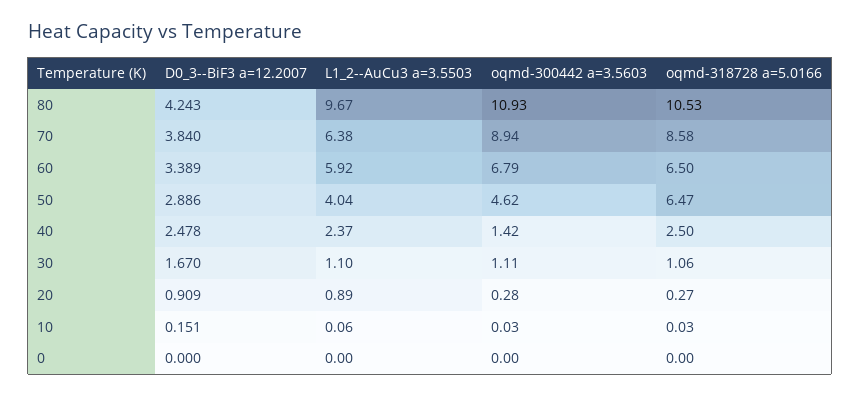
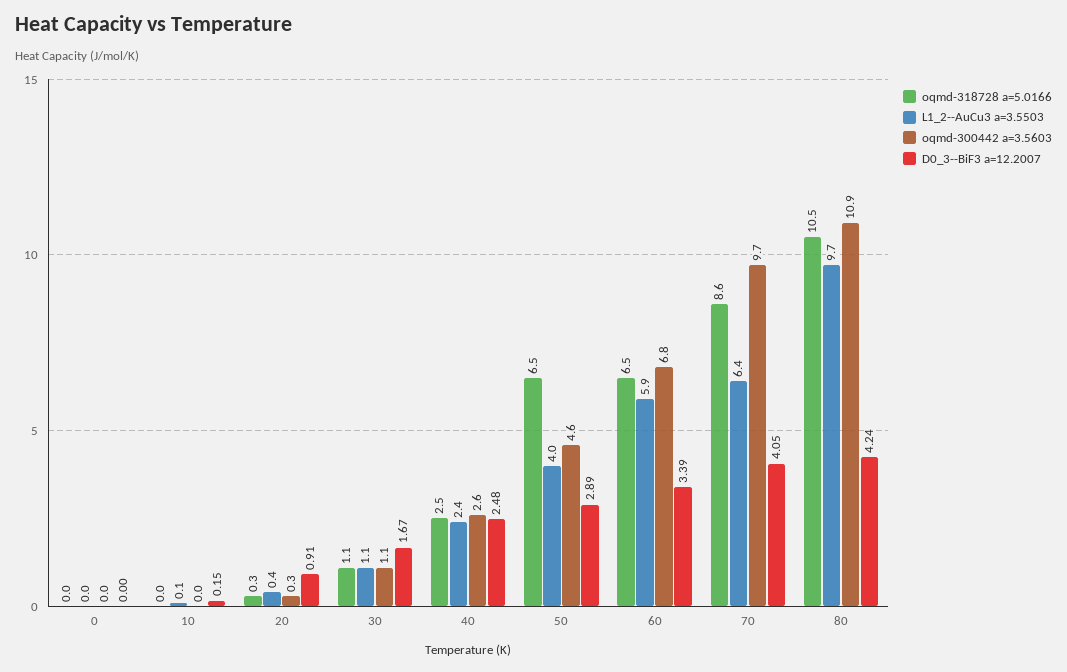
  {
    "D0_3--BiF3 a=12.2007": {
      "80": 4.243,
-     "70": 3.84,
+     "70": 4.05,
      "60": 3.389,
      "50": 2.886,
      "40": 2.478,
      "30": 1.67,
      "20": 0.909,
      "10": 0.151,
      "0": 0
    },
    "L1_2--AuCu3 a=3.5503": {
      "80": 9.67,
      "70": 6.38,
      "60": 5.92,
      "50": 4.04,
      "40": 2.37,
      "30": 1.1,
-     "20": 0.89,
+     "20": 0.4,
      "10": 0.06,
      "0": 0
    },
    "oqmd-300442 a=3.5603": {
      "80": 10.93,
-     "70": 8.94,
+     "70": 9.7,
      "60": 6.79,
      "50": 4.62,
-     "40": 1.42,
+     "40": 2.6,
      "30": 1.11,
      "20": 0.28,
      "10": 0.03,
      "0": 0
    },
    "oqmd-318728 a=5.0166": {
      "80": 10.53,
      "70": 8.58,
      "60": 6.5,
      "50": 6.47,
      "40": 2.5,
      "30": 1.06,
      "20": 0.27,
      "10": 0.03,
      "0": 0
    }
  }

